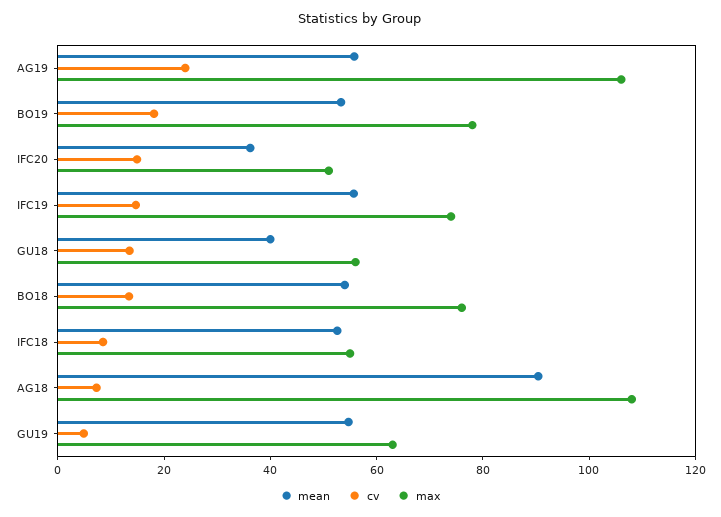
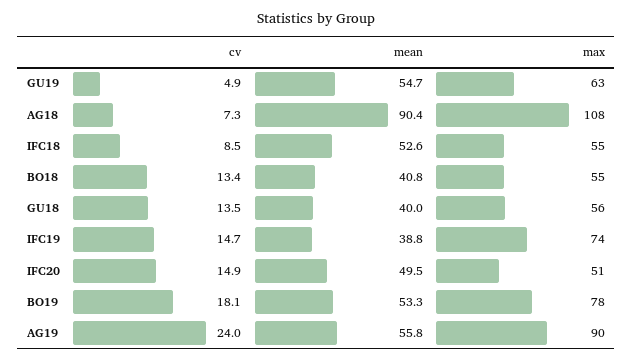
  {
    "mean": {
      "AG19": 55.8,
      "BO19": 53.3,
-     "IFC20": 35,
+     "IFC20": 49.5,
-     "IFC19": 55,
+     "IFC19": 38.8,
      "GU18": 40,
-     "BO18": 55,
+     "BO18": 40.8,
      "IFC18": 52.6,
      "AG18": 90.4,
      "GU19": 54.7
    },
    "cv": {
      "AG19": 24,
      "BO19": 18.1,
      "IFC20": 14.9,
      "IFC19": 14.7,
      "GU18": 13.5,
      "BO18": 13.4,
      "IFC18": 8.5,
      "AG18": 7.3,
      "GU19": 4.9
    },
    "max": {
-     "AG19": 105,
+     "AG19": 90,
      "BO19": 78,
      "IFC20": 51,
      "IFC19": 74,
      "GU18": 56,
-     "BO18": 75,
+     "BO18": 55,
      "IFC18": 55,
      "AG18": 108,
      "GU19": 63
    }
  }

